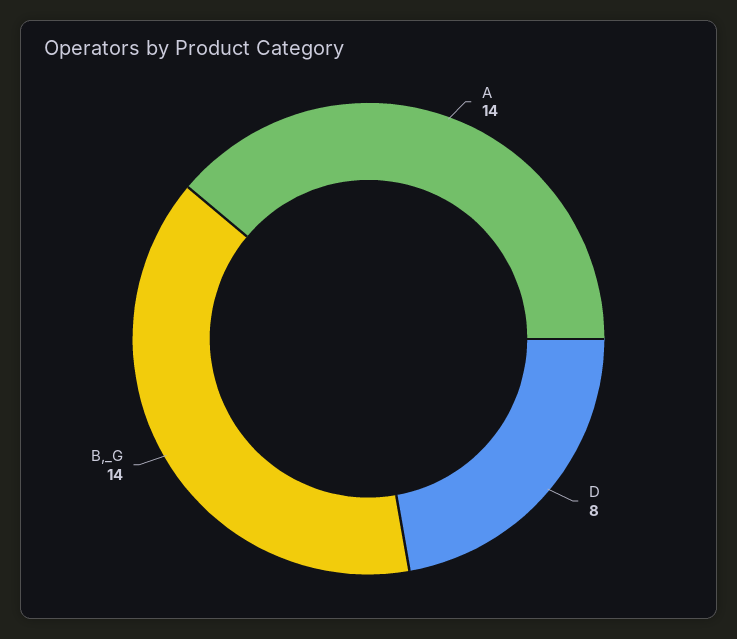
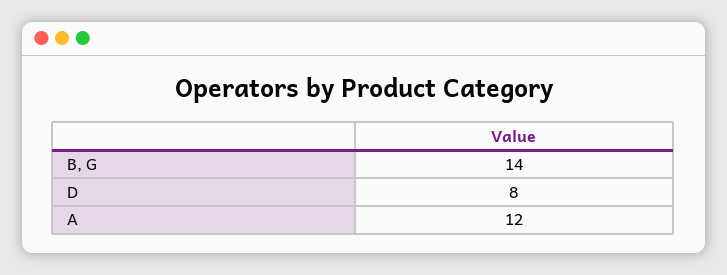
  {
-   "A": 14,
+   "A": 12,
    "D": 8,
    "B,_G": 14
  }

